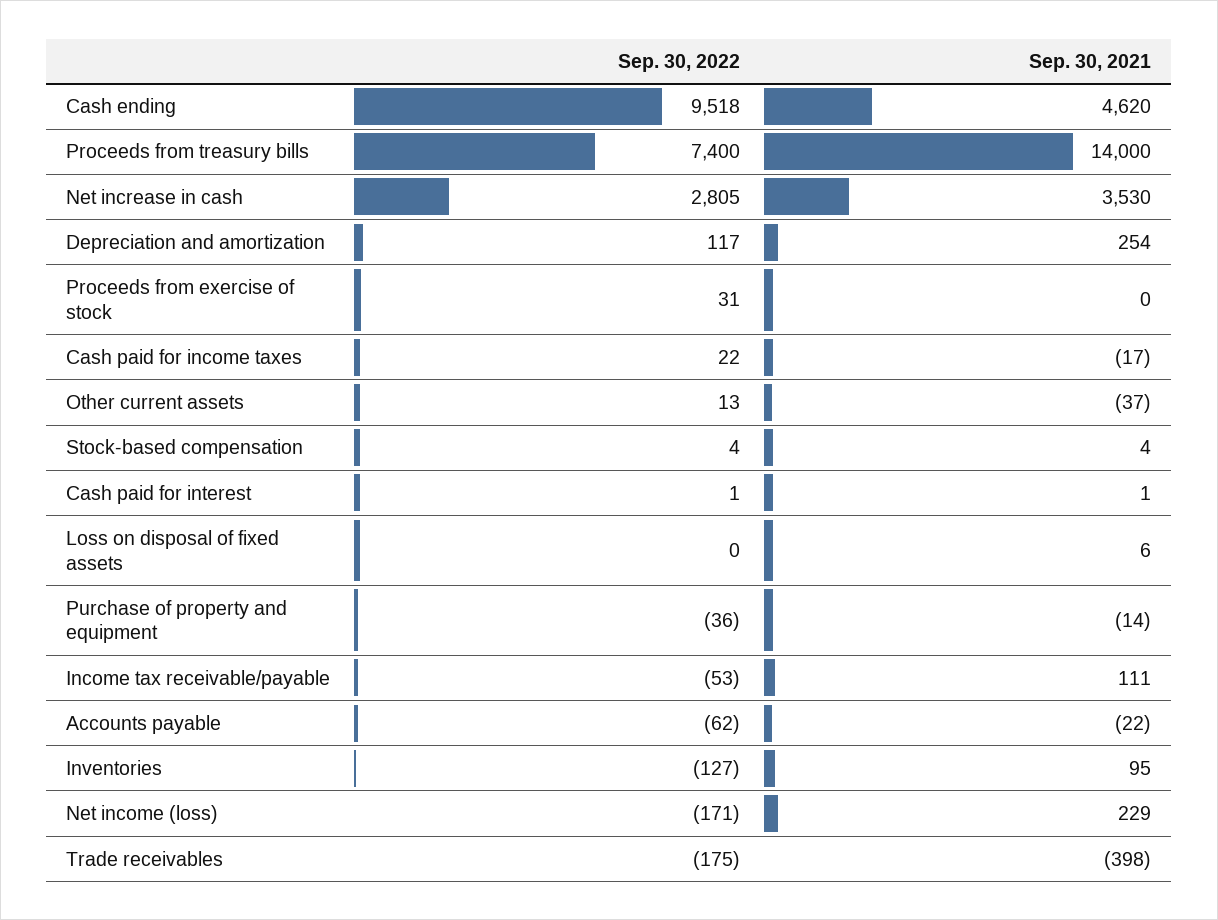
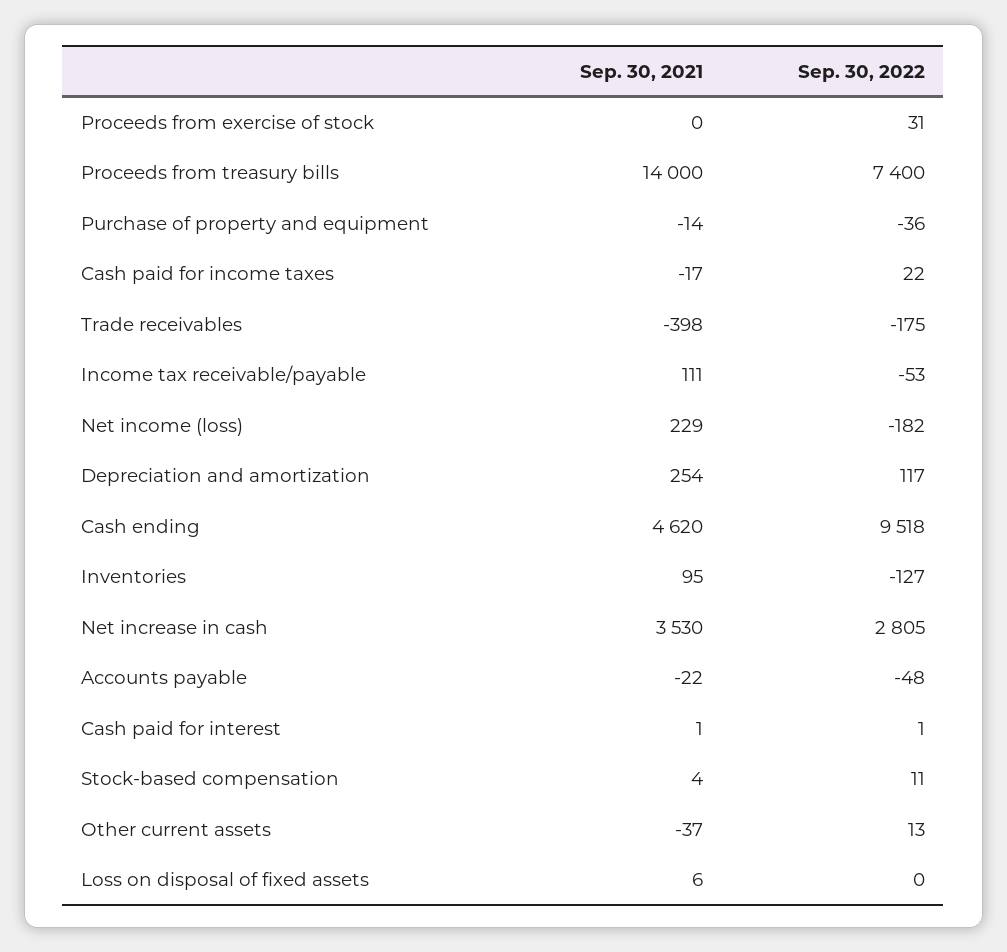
  {
    "Sep. 30, 2022": {
      "Cash ending": 9518,
      "Proceeds from treasury bills": 7400,
      "Net increase in cash": 2805,
      "Depreciation and amortization": 117,
      "Proceeds from exercise of stock": 31,
      "Cash paid for income taxes": 22,
      "Other current assets": 13,
-     "Stock-based compensation": 4,
+     "Stock-based compensation": 11,
      "Cash paid for interest": 1,
      "Loss on disposal of fixed assets": 0,
      "Purchase of property and equipment": -36,
      "Income tax receivable/payable": -53,
-     "Accounts payable": -62,
+     "Accounts payable": -48,
      "Inventories": -127,
-     "Net income (loss)": -171,
+     "Net income (loss)": -182,
      "Trade receivables": -175
    },
    "Sep. 30, 2021": {
      "Cash ending": 4620,
      "Proceeds from treasury bills": 14000,
      "Net increase in cash": 3530,
      "Depreciation and amortization": 254,
      "Proceeds from exercise of stock": 0,
      "Cash paid for income taxes": -17,
      "Other current assets": -37,
      "Stock-based compensation": 4,
      "Cash paid for interest": 1,
      "Loss on disposal of fixed assets": 6,
      "Purchase of property and equipment": -14,
      "Income tax receivable/payable": 111,
      "Accounts payable": -22,
      "Inventories": 95,
      "Net income (loss)": 229,
      "Trade receivables": -398
    }
  }

